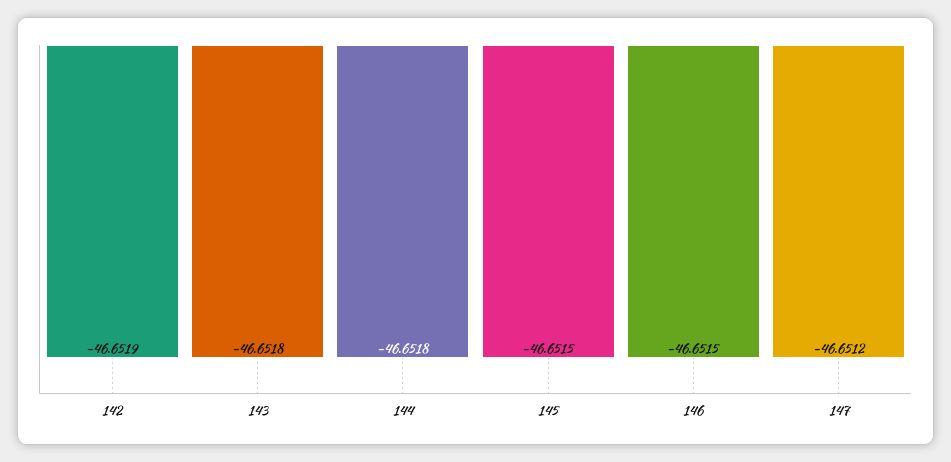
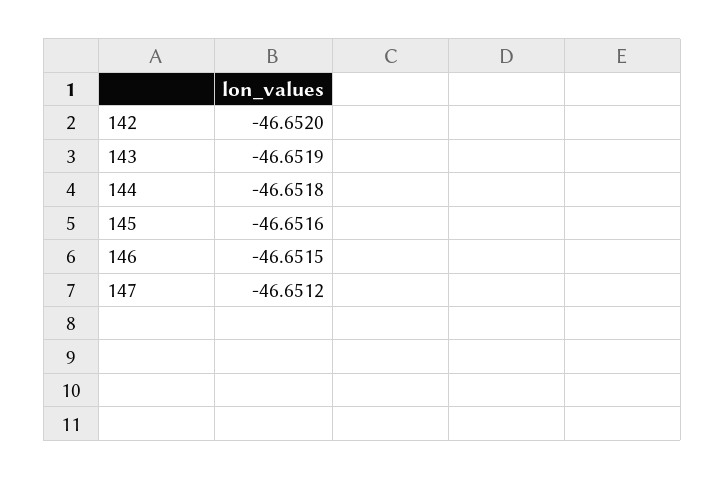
  {
-   "142": -46.6519,
+   "142": -46.652,
-   "143": -46.6518,
+   "143": -46.6519,
    "144": -46.6518,
-   "145": -46.6515,
+   "145": -46.6516,
    "146": -46.6515,
    "147": -46.6512
  }

